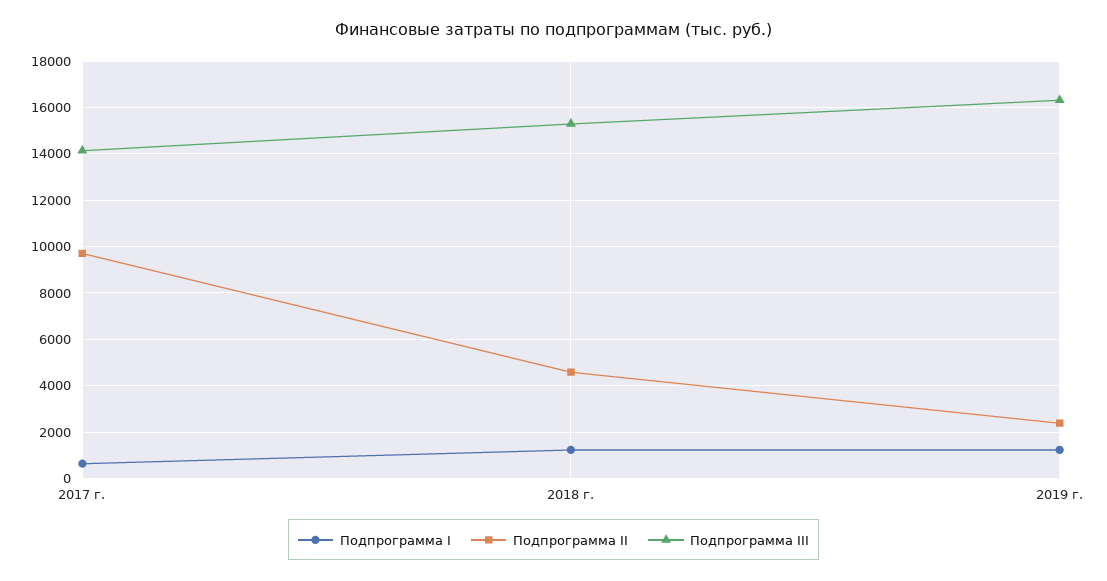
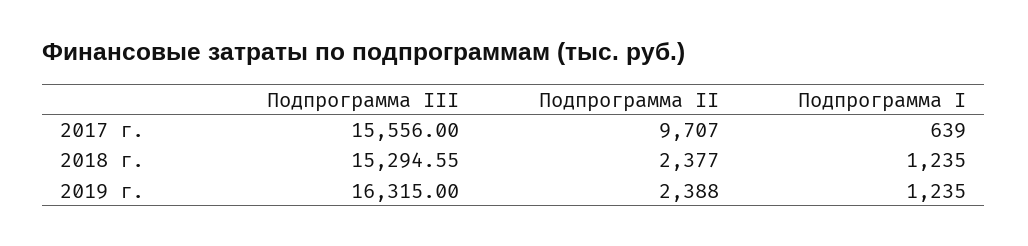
  {
    "Подпрограмма I": {
      "2017 г.": 639,
      "2018 г.": 1235,
      "2019 г.": 1235
    },
    "Подпрограмма II": {
      "2017 г.": 9707,
-     "2018 г.": 4500,
+     "2018 г.": 2377,
      "2019 г.": 2388
    },
    "Подпрограмма III": {
-     "2017 г.": 14000,
+     "2017 г.": 15556,
      "2018 г.": 15294.55,
      "2019 г.": 16315
    }
  }

